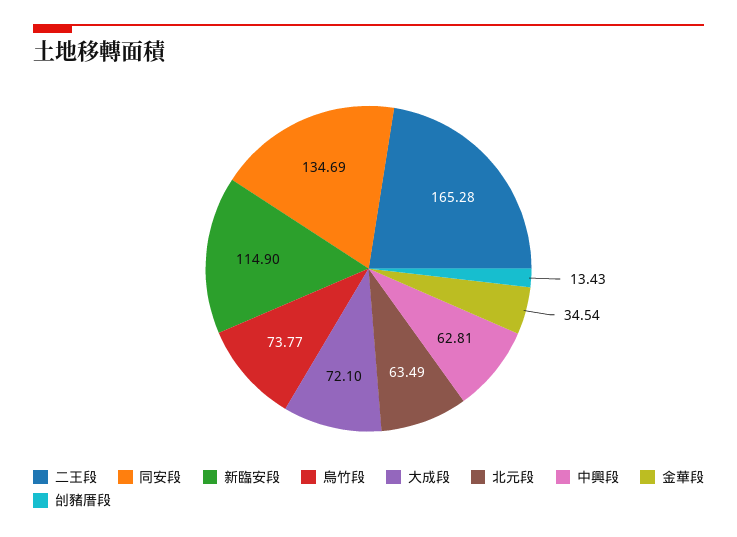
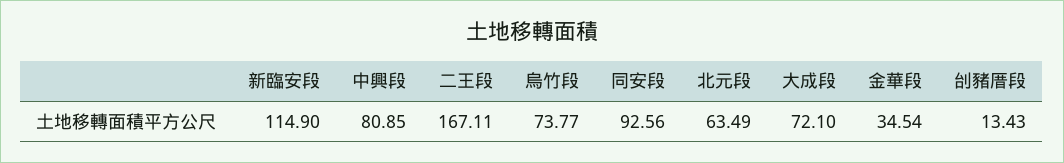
  {
-   "二王段": 165.28,
+   "二王段": 167.11,
-   "同安段": 134.69,
+   "同安段": 92.56,
    "新臨安段": 114.9,
    "烏竹段": 73.77,
    "大成段": 72.1,
    "北元段": 63.49,
-   "中興段": 62.81,
+   "中興段": 80.85,
    "金華段": 34.54,
    "刣豬厝段": 13.43
  }

